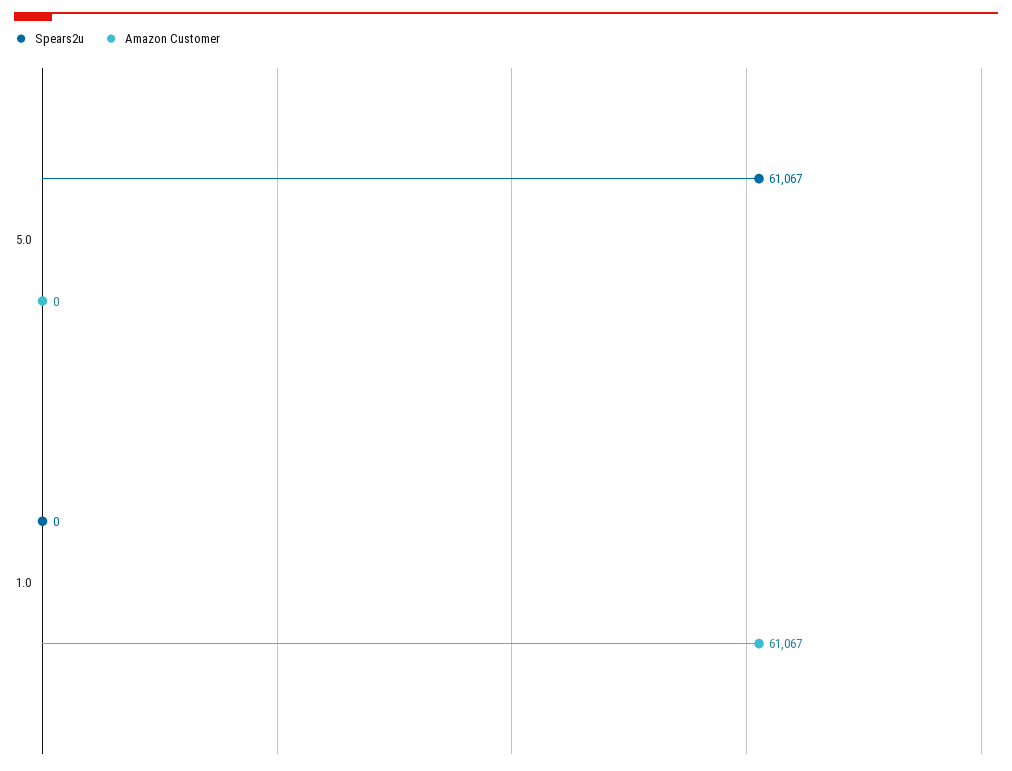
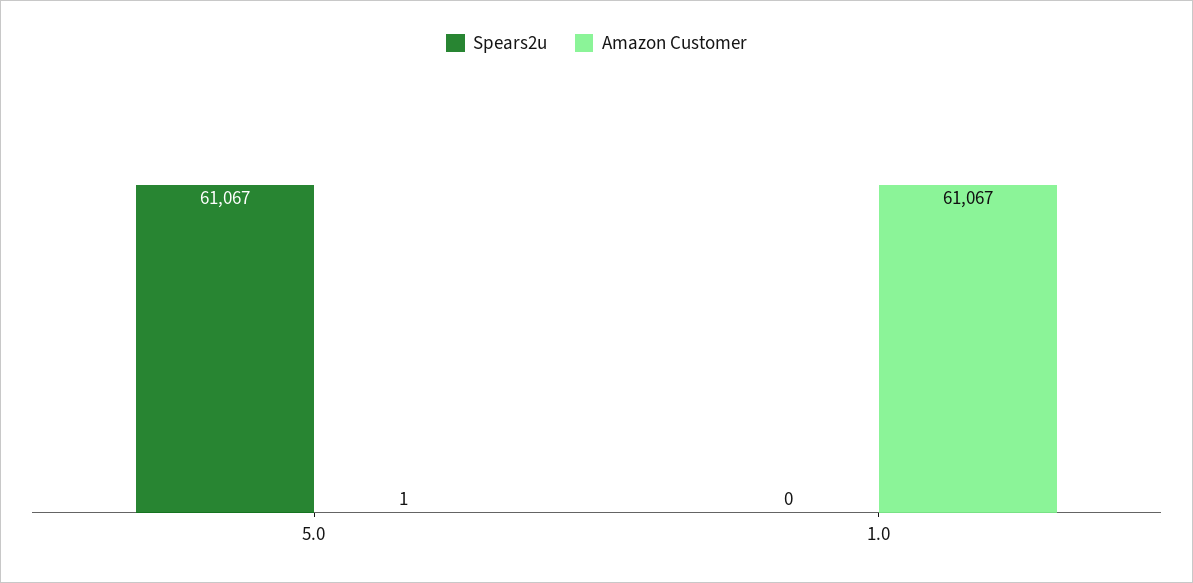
  {
    "Spears2u": {
      "5.0": 61067,
      "1.0": 0
    },
    "Amazon Customer": {
-     "5.0": 0,
+     "5.0": 1,
      "1.0": 61067
    }
  }

